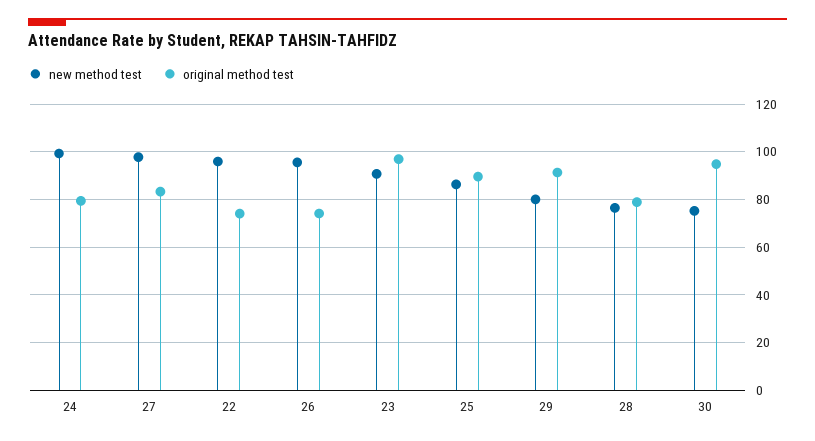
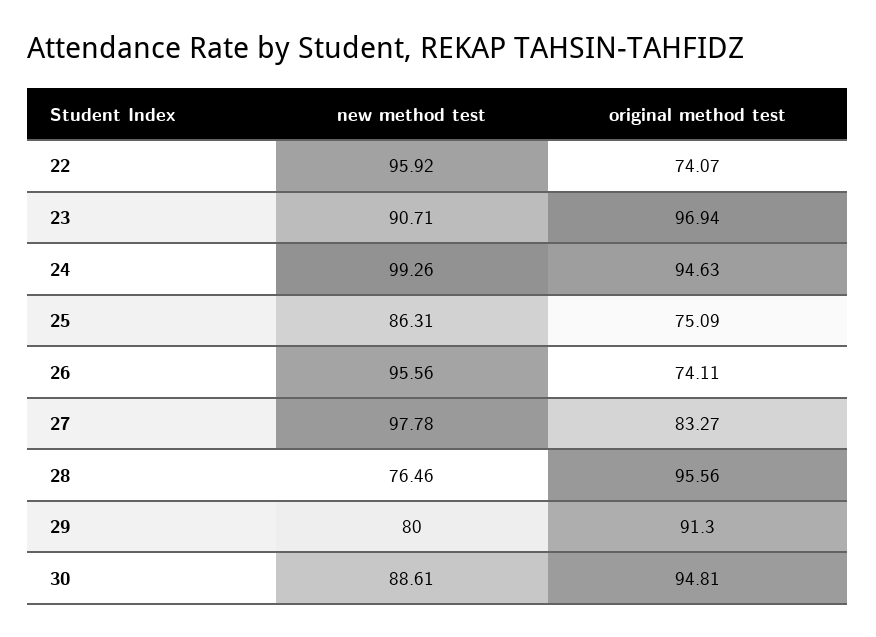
  {
    "new method test": {
      "24": 99.26,
      "27": 97.78,
      "22": 95.92,
      "26": 95.56,
      "23": 90.71,
      "25": 86.31,
      "29": 80,
      "28": 76.46,
-     "30": 75
+     "30": 88.61
    },
    "original method test": {
-     "24": 80,
+     "24": 94.63,
      "27": 83.27,
      "22": 74.07,
      "26": 74.11,
      "23": 96.94,
-     "25": 90,
+     "25": 75.09,
      "29": 91.3,
-     "28": 80,
+     "28": 95.56,
      "30": 94.81
    }
  }

